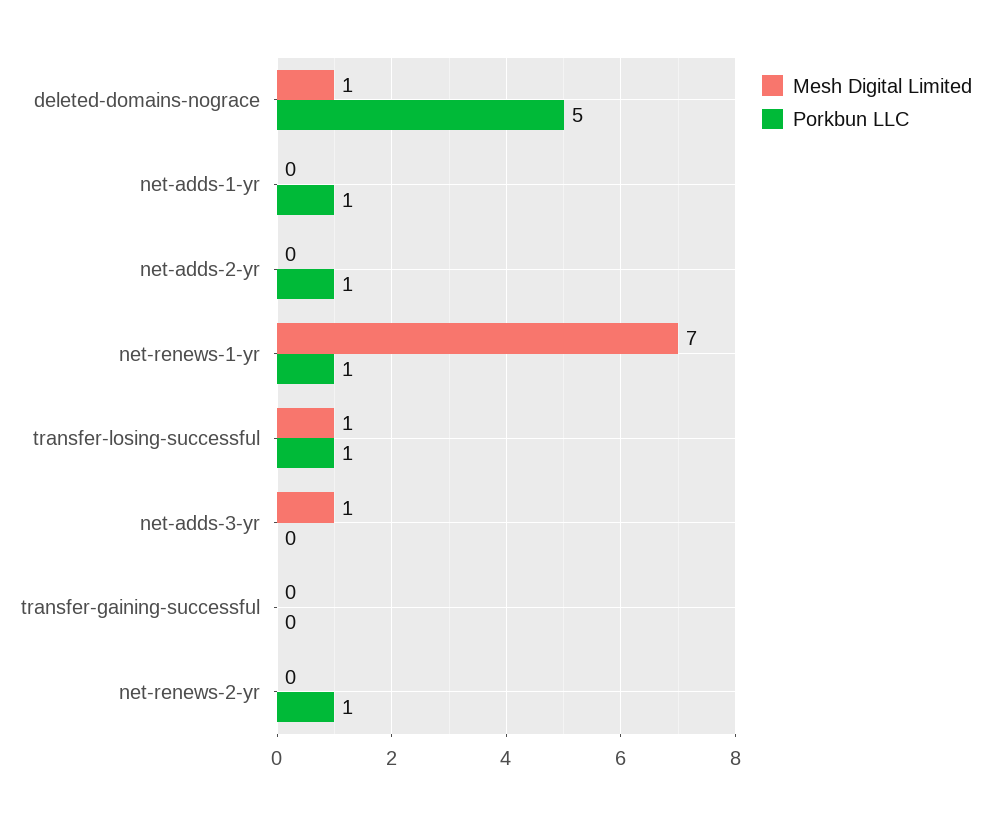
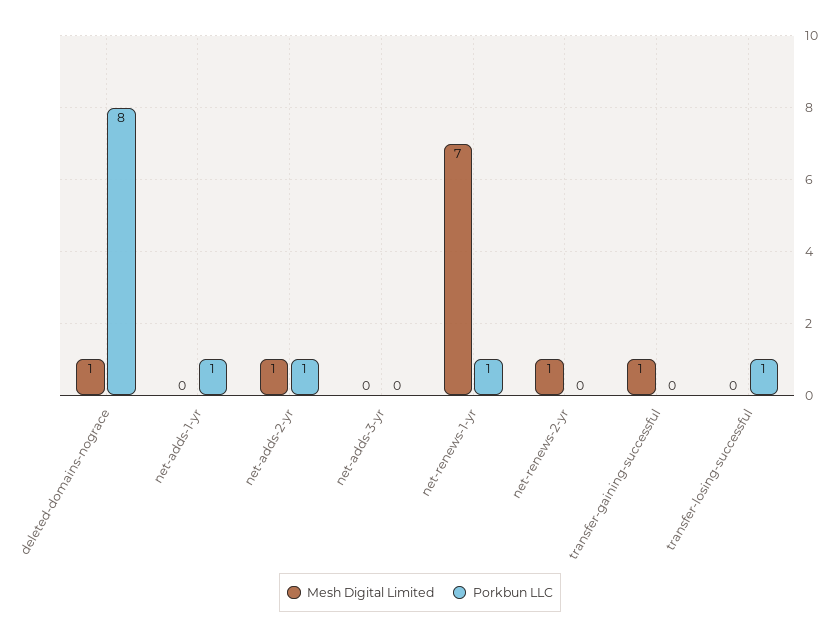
  {
    "Mesh Digital Limited": {
      "deleted-domains-nograce": 1,
      "net-adds-1-yr": 0,
-     "net-adds-2-yr": 0,
+     "net-adds-2-yr": 1,
      "net-renews-1-yr": 7,
-     "transfer-losing-successful": 1,
+     "transfer-losing-successful": 0,
-     "net-adds-3-yr": 1,
+     "net-adds-3-yr": 0,
-     "transfer-gaining-successful": 0,
+     "transfer-gaining-successful": 1,
-     "net-renews-2-yr": 0
+     "net-renews-2-yr": 1
    },
    "Porkbun LLC": {
-     "deleted-domains-nograce": 5,
+     "deleted-domains-nograce": 8,
      "net-adds-1-yr": 1,
      "net-adds-2-yr": 1,
      "net-renews-1-yr": 1,
      "transfer-losing-successful": 1,
      "net-adds-3-yr": 0,
      "transfer-gaining-successful": 0,
-     "net-renews-2-yr": 1
+     "net-renews-2-yr": 0
    }
  }

